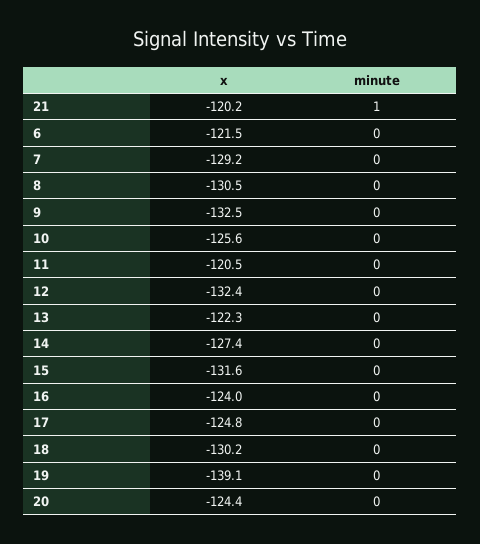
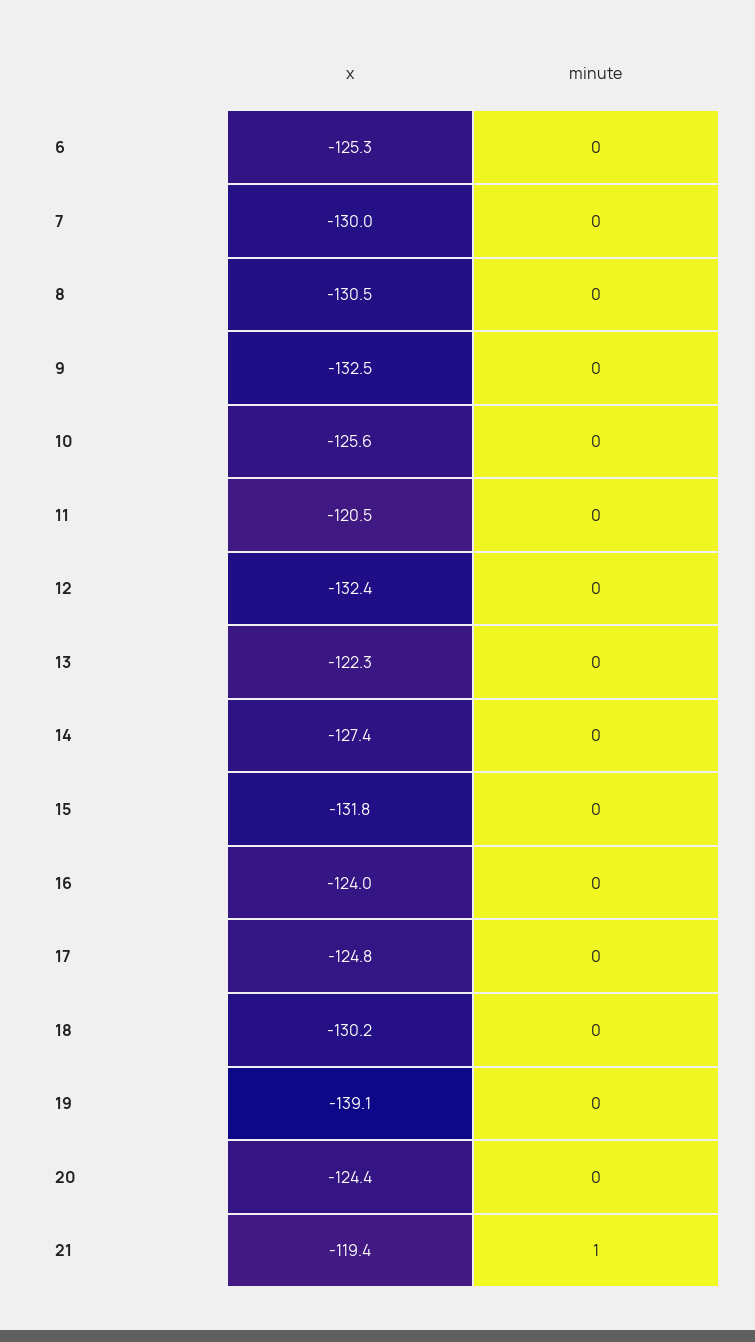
  {
    "x": {
-     "21": -120.2,
+     "21": -119.4,
-     "6": -121.5,
+     "6": -125.3,
-     "7": -129.2,
+     "7": -130,
      "8": -130.5,
      "9": -132.5,
      "10": -125.6,
      "11": -120.5,
      "12": -132.4,
      "13": -122.3,
      "14": -127.4,
-     "15": -131.6,
+     "15": -131.8,
      "16": -124,
      "17": -124.8,
      "18": -130.2,
      "19": -139.1,
      "20": -124.4
    },
    "minute": {
      "21": 1,
      "6": 0,
      "7": 0,
      "8": 0,
      "9": 0,
      "10": 0,
      "11": 0,
      "12": 0,
      "13": 0,
      "14": 0,
      "15": 0,
      "16": 0,
      "17": 0,
      "18": 0,
      "19": 0,
      "20": 0
    }
  }

